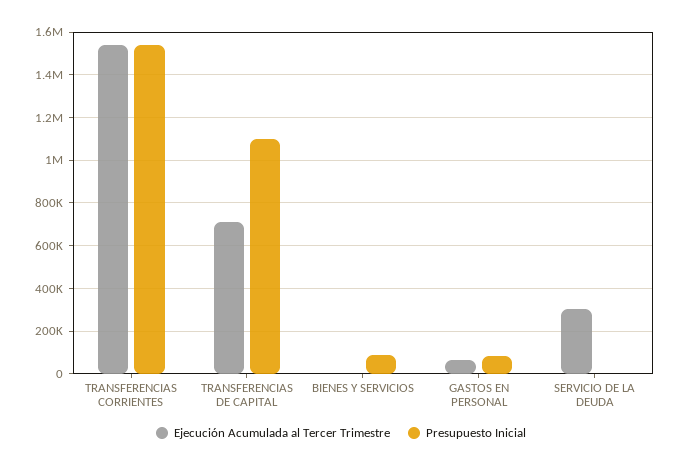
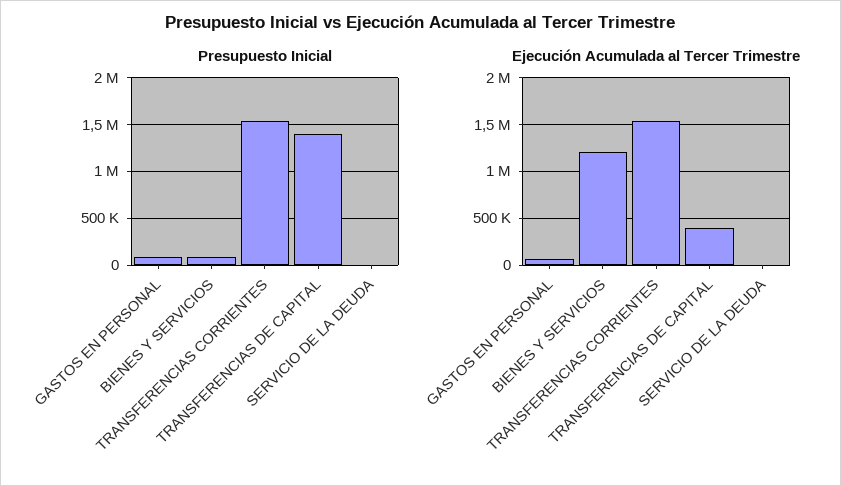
  {
    "Ejecución Acumulada al Tercer Trimestre": {
      "TRANSFERENCIAS CORRIENTES": 1550000,
-     "TRANSFERENCIAS DE CAPITAL": 700000,
+     "TRANSFERENCIAS DE CAPITAL": 400000,
-     "BIENES Y SERVICIOS": 0,
+     "BIENES Y SERVICIOS": 1200000,
      "GASTOS EN PERSONAL": 50000,
-     "SERVICIO DE LA DEUDA": 300000
+     "SERVICIO DE LA DEUDA": 0
    },
    "Presupuesto Inicial": {
      "TRANSFERENCIAS CORRIENTES": 1550000,
-     "TRANSFERENCIAS DE CAPITAL": 1100000,
+     "TRANSFERENCIAS DE CAPITAL": 1400000,
      "BIENES Y SERVICIOS": 100000,
      "GASTOS EN PERSONAL": 100000,
      "SERVICIO DE LA DEUDA": 0
    }
  }

